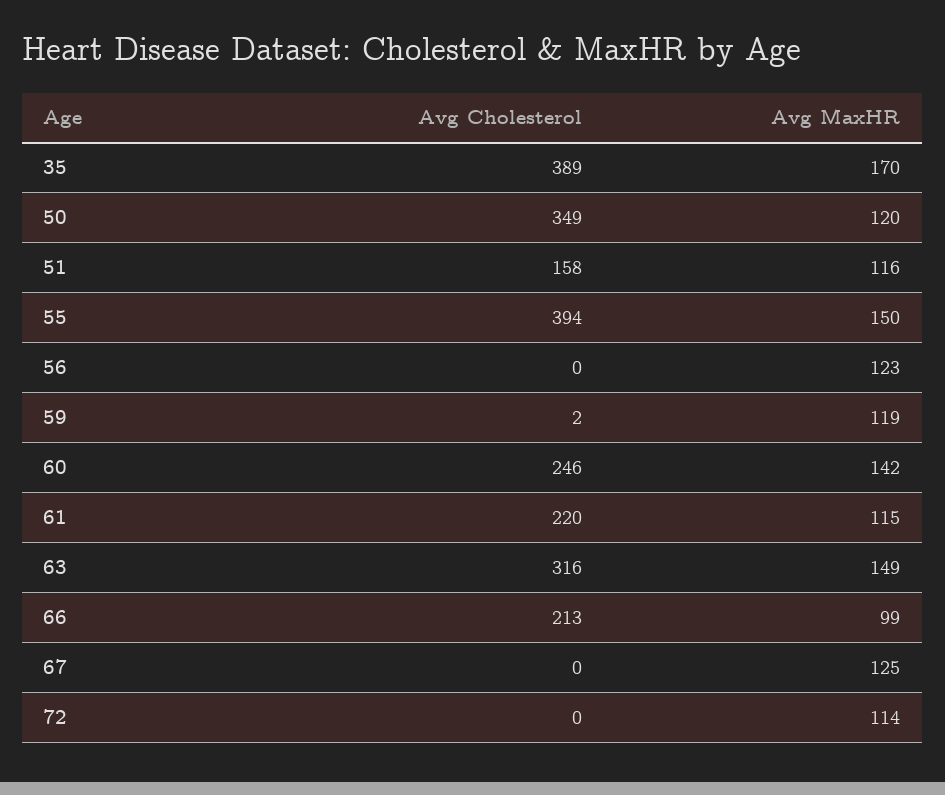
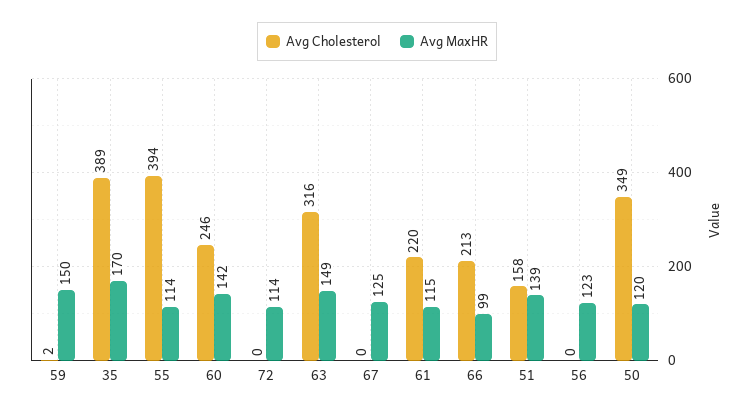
  {
    "Avg Cholesterol": {
      "35": 389,
      "50": 349,
      "51": 158,
      "55": 394,
      "56": 0,
      "59": 2,
      "60": 246,
      "61": 220,
      "63": 316,
      "66": 213,
      "67": 0,
      "72": 0
    },
    "Avg MaxHR": {
      "35": 170,
      "50": 120,
-     "51": 116,
+     "51": 139,
-     "55": 150,
+     "55": 114,
      "56": 123,
-     "59": 119,
+     "59": 150,
      "60": 142,
      "61": 115,
      "63": 149,
      "66": 99,
      "67": 125,
      "72": 114
    }
  }

